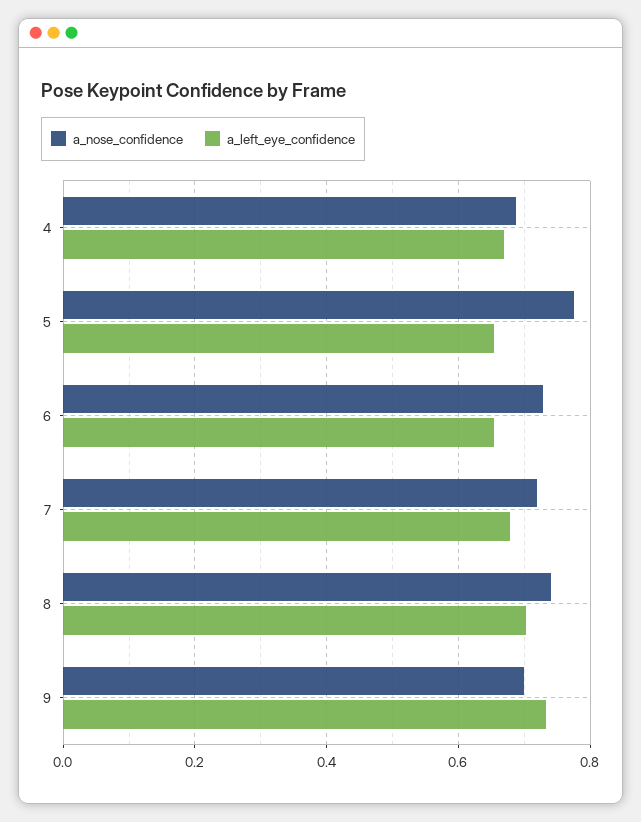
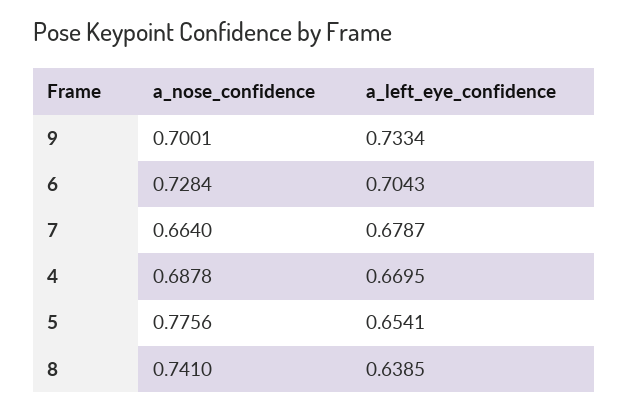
  {
    "a_nose_confidence": {
      "4": 0.6878,
      "5": 0.7756,
      "6": 0.7284,
-     "7": 0.72,
+     "7": 0.664,
      "8": 0.741,
      "9": 0.7001
    },
    "a_left_eye_confidence": {
      "4": 0.6695,
      "5": 0.6541,
-     "6": 0.66,
+     "6": 0.7043,
      "7": 0.6787,
-     "8": 0.7,
+     "8": 0.6385,
      "9": 0.7334
    }
  }

